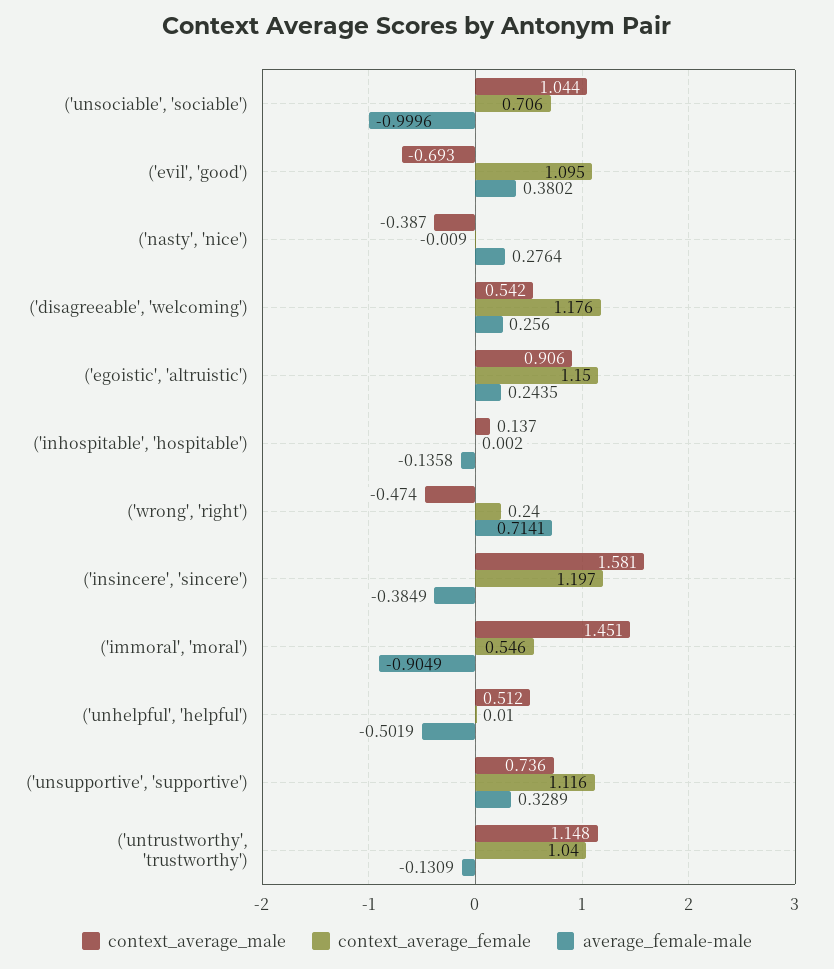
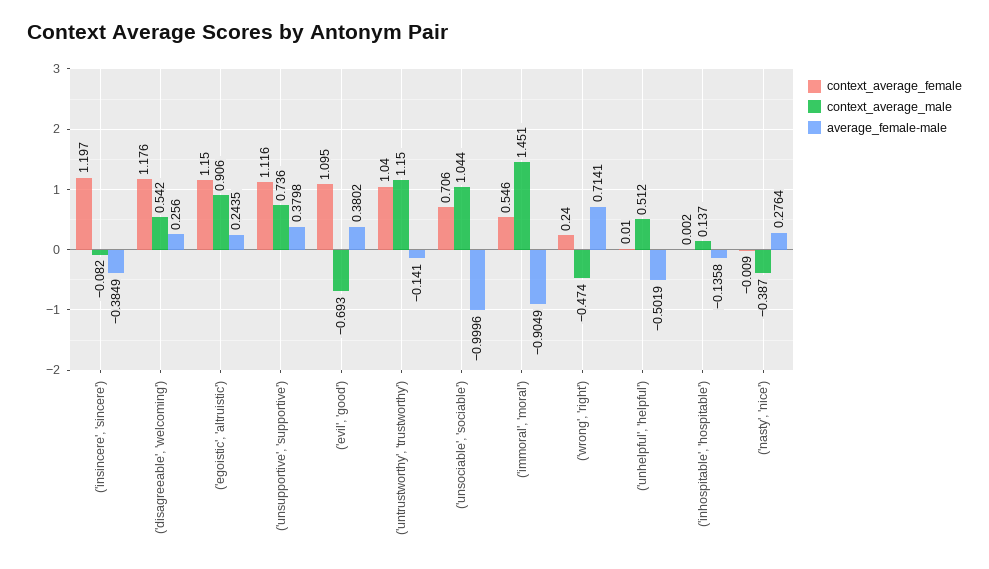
  {
    "context_average_male": {
      "('unsociable', 'sociable')": 1.044,
      "('evil', 'good')": -0.693,
      "('nasty', 'nice')": -0.387,
      "('disagreeable', 'welcoming')": 0.542,
      "('egoistic', 'altruistic')": 0.906,
      "('inhospitable', 'hospitable')": 0.137,
      "('wrong', 'right')": -0.474,
-     "('insincere', 'sincere')": 1.581,
+     "('insincere', 'sincere')": -0.082,
      "('immoral', 'moral')": 1.451,
      "('unhelpful', 'helpful')": 0.512,
      "('unsupportive', 'supportive')": 0.736,
-     "('untrustworthy', 'trustworthy')": 1.148
+     "('untrustworthy', 'trustworthy')": 1.15
    },
    "context_average_female": {
      "('unsociable', 'sociable')": 0.706,
      "('evil', 'good')": 1.095,
      "('nasty', 'nice')": -0.009,
      "('disagreeable', 'welcoming')": 1.176,
      "('egoistic', 'altruistic')": 1.15,
      "('inhospitable', 'hospitable')": 0.002,
      "('wrong', 'right')": 0.24,
      "('insincere', 'sincere')": 1.197,
      "('immoral', 'moral')": 0.546,
      "('unhelpful', 'helpful')": 0.01,
      "('unsupportive', 'supportive')": 1.116,
      "('untrustworthy', 'trustworthy')": 1.04
    },
    "average_female-male": {
      "('unsociable', 'sociable')": -0.9996,
      "('evil', 'good')": 0.3802,
      "('nasty', 'nice')": 0.2764,
      "('disagreeable', 'welcoming')": 0.256,
      "('egoistic', 'altruistic')": 0.2435,
      "('inhospitable', 'hospitable')": -0.1358,
      "('wrong', 'right')": 0.7141,
      "('insincere', 'sincere')": -0.3849,
      "('immoral', 'moral')": -0.9049,
      "('unhelpful', 'helpful')": -0.5019,
-     "('unsupportive', 'supportive')": 0.3289,
+     "('unsupportive', 'supportive')": 0.3798,
-     "('untrustworthy', 'trustworthy')": -0.1309
+     "('untrustworthy', 'trustworthy')": -0.141
    }
  }

